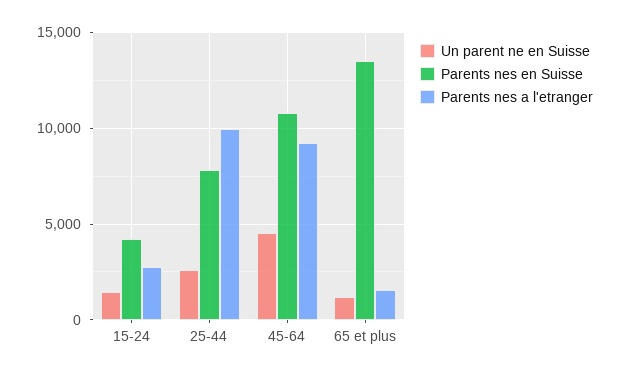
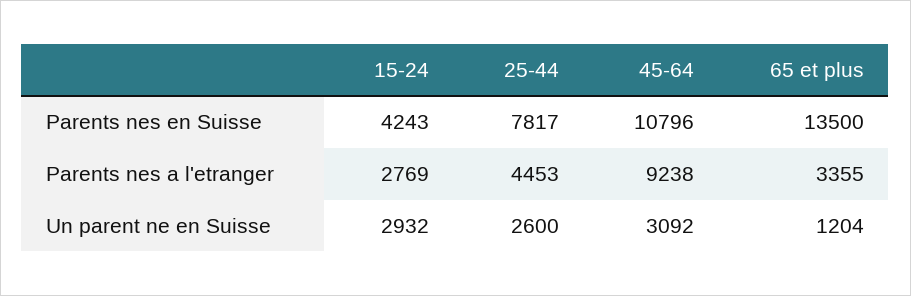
  {
    "Un parent ne en Suisse": {
-     "15-24": 1500,
+     "15-24": 2932,
      "25-44": 2600,
-     "45-64": 4500,
+     "45-64": 3092,
      "65 et plus": 1204
    },
    "Parents nes en Suisse": {
      "15-24": 4243,
      "25-44": 7817,
      "45-64": 10796,
      "65 et plus": 13500
    },
    "Parents nes a l'etranger": {
      "15-24": 2769,
-     "25-44": 10000,
+     "25-44": 4453,
      "45-64": 9238,
-     "65 et plus": 1500
+     "65 et plus": 3355
    }
  }

